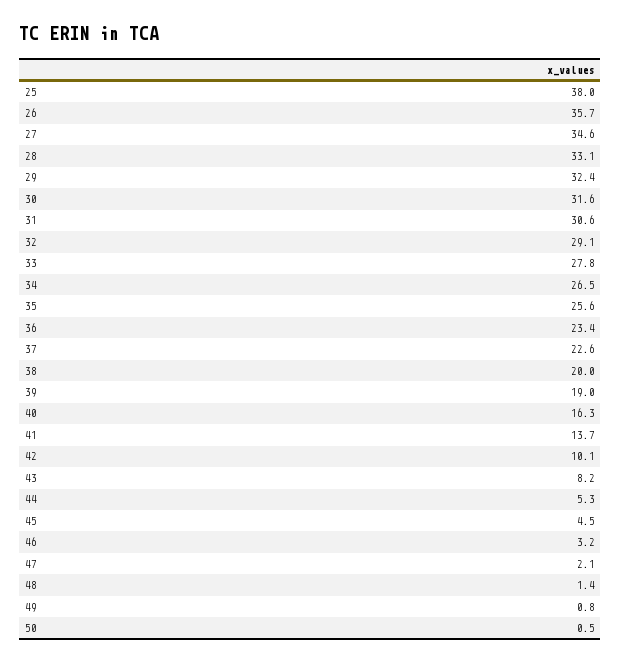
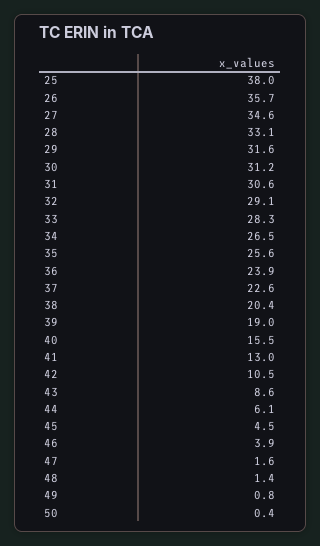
  {
    "25": 38,
    "26": 35.7,
    "27": 34.6,
    "28": 33.1,
-   "29": 32.4,
+   "29": 31.6,
-   "30": 31.6,
+   "30": 31.2,
    "31": 30.6,
    "32": 29.1,
-   "33": 27.8,
+   "33": 28.3,
    "34": 26.5,
    "35": 25.6,
-   "36": 23.4,
+   "36": 23.9,
    "37": 22.6,
-   "38": 20,
+   "38": 20.4,
    "39": 19,
-   "40": 16.3,
+   "40": 15.5,
-   "41": 13.7,
+   "41": 13,
-   "42": 10.1,
+   "42": 10.5,
-   "43": 8.2,
+   "43": 8.6,
-   "44": 5.3,
+   "44": 6.1,
    "45": 4.5,
-   "46": 3.2,
+   "46": 3.9,
-   "47": 2.1,
+   "47": 1.6,
    "48": 1.4,
    "49": 0.8,
-   "50": 0.5
+   "50": 0.4
  }

